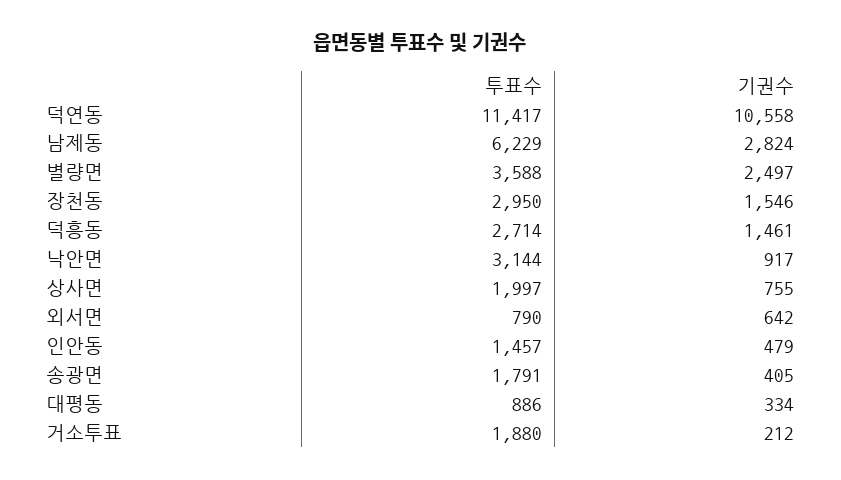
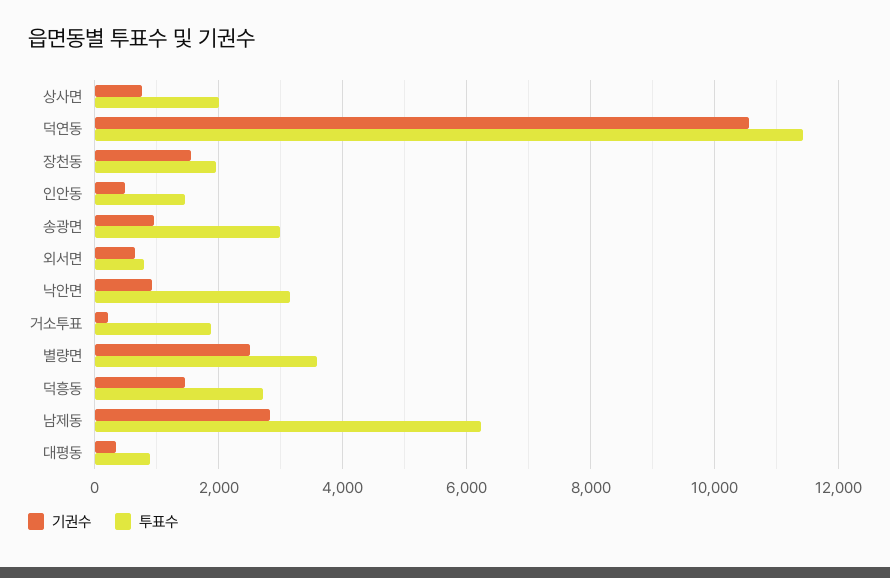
  {
    "투표수": {
      "덕연동": 11417,
      "남제동": 6229,
      "별량면": 3588,
-     "장천동": 2950,
+     "장천동": 2000,
      "덕흥동": 2714,
      "낙안면": 3144,
      "상사면": 1997,
      "외서면": 790,
      "인안동": 1457,
-     "송광면": 1791,
+     "송광면": 3000,
      "대평동": 886,
      "거소투표": 1880
    },
    "기권수": {
      "덕연동": 10558,
      "남제동": 2824,
      "별량면": 2497,
      "장천동": 1546,
      "덕흥동": 1461,
      "낙안면": 917,
      "상사면": 755,
      "외서면": 642,
      "인안동": 479,
-     "송광면": 405,
+     "송광면": 1000,
      "대평동": 334,
      "거소투표": 212
    }
  }

